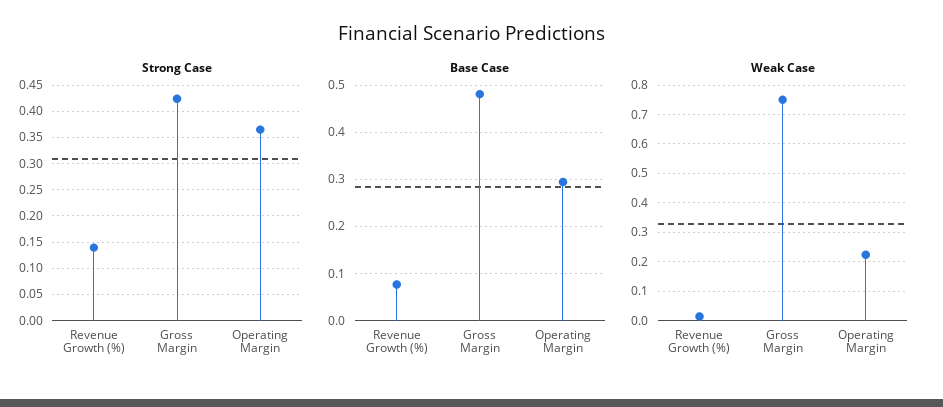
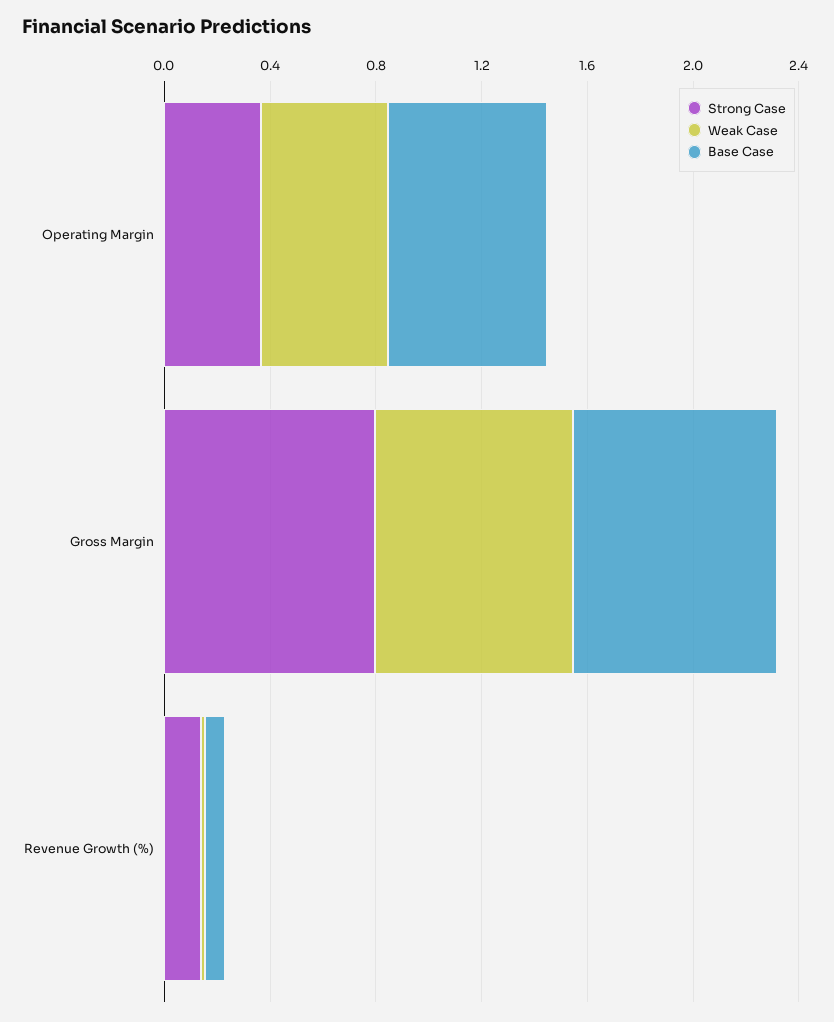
  {
    "Strong Case": {
      "Revenue Growth (%)": 0.15,
-     "Gross Margin": 0.425,
+     "Gross Margin": 0.8,
      "Operating Margin": 0.375
    },
    "Base Case": {
      "Revenue Growth (%)": 0.08,
-     "Gross Margin": 0.48,
+     "Gross Margin": 0.8,
-     "Operating Margin": 0.3
+     "Operating Margin": 0.6
    },
    "Weak Case": {
      "Revenue Growth (%)": 0.025,
      "Gross Margin": 0.75,
-     "Operating Margin": 0.225
+     "Operating Margin": 0.5
    }
  }

